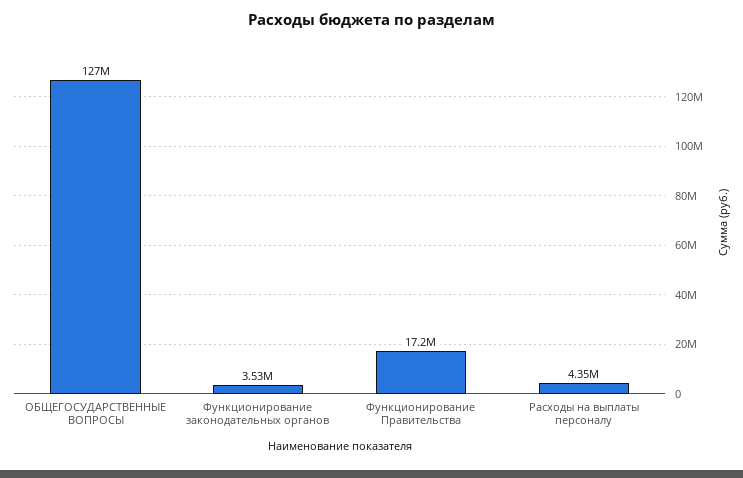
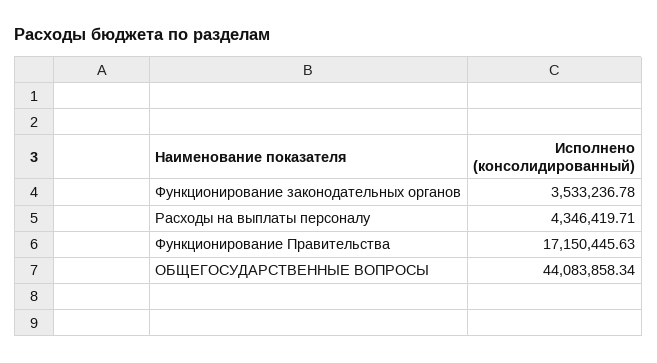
  {
-   "ОБЩЕГОСУДАРСТВЕННЫЕ ВОПРОСЫ": 127000000,
+   "ОБЩЕГОСУДАРСТВЕННЫЕ ВОПРОСЫ": 44083858.34,
    "Функционирование законодательных органов": 3533236.78,
    "Функционирование Правительства": 17150445.63,
    "Расходы на выплаты персоналу": 4346419.71
  }

